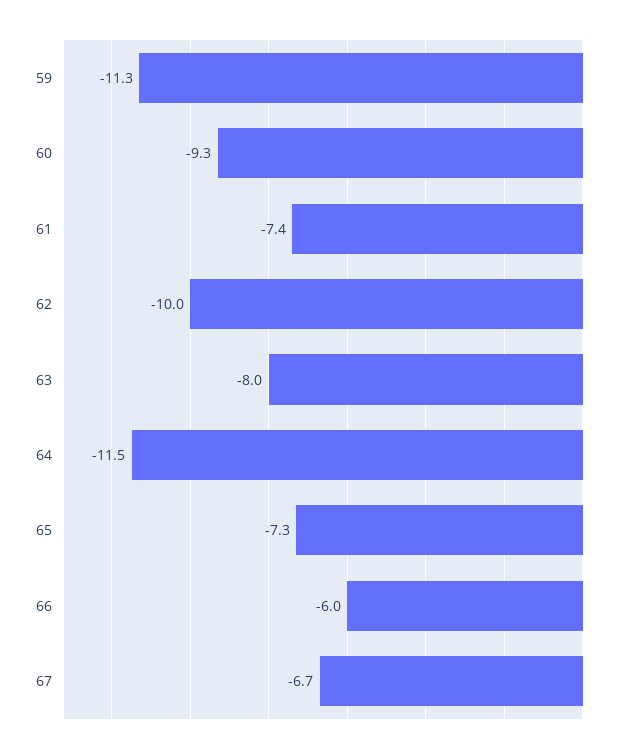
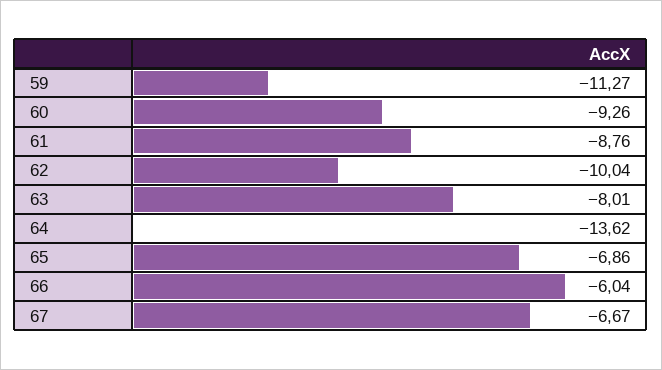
  {
    "59": -11.27,
    "60": -9.26,
-   "61": -7.4,
+   "61": -8.76,
    "62": -10.04,
    "63": -8.01,
-   "64": -11.5,
+   "64": -13.62,
-   "65": -7.3,
+   "65": -6.86,
    "66": -6.04,
    "67": -6.67
  }

